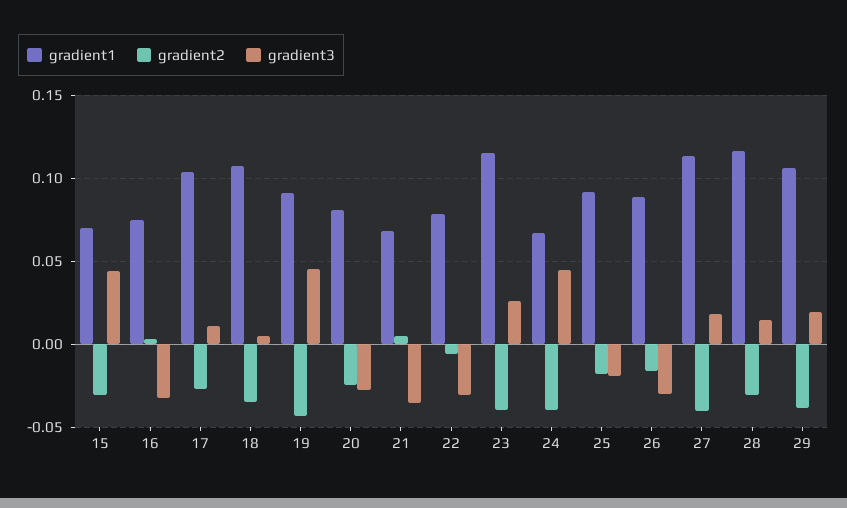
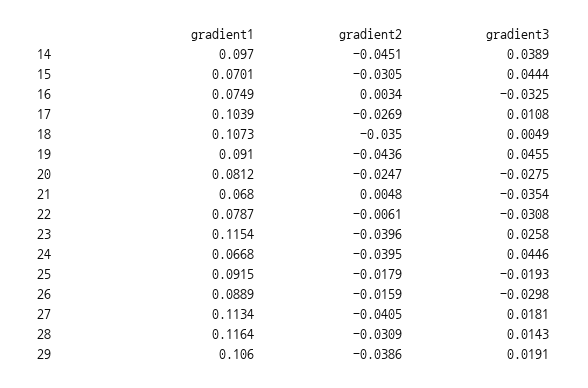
  {
    "gradient1": {
      "15": 0.0701,
      "16": 0.0749,
      "17": 0.1039,
      "18": 0.1073,
      "19": 0.091,
      "20": 0.0812,
      "21": 0.068,
      "22": 0.0787,
      "23": 0.1154,
      "24": 0.0668,
      "25": 0.0915,
      "26": 0.0889,
      "27": 0.1134,
      "28": 0.1164,
-     "29": 0.106
+     "29": 0.106,
+     "14": 0.097
    },
    "gradient2": {
      "15": -0.0305,
      "16": 0.0034,
      "17": -0.0269,
      "18": -0.035,
      "19": -0.0436,
      "20": -0.0247,
      "21": 0.0048,
      "22": -0.0061,
      "23": -0.0396,
      "24": -0.0395,
      "25": -0.0179,
      "26": -0.0159,
      "27": -0.0405,
      "28": -0.0309,
-     "29": -0.0386
+     "29": -0.0386,
+     "14": -0.0451
    },
    "gradient3": {
      "15": 0.0444,
      "16": -0.0325,
      "17": 0.0108,
      "18": 0.0049,
      "19": 0.0455,
      "20": -0.0275,
      "21": -0.0354,
      "22": -0.0308,
      "23": 0.0258,
      "24": 0.0446,
      "25": -0.0193,
      "26": -0.0298,
      "27": 0.0181,
      "28": 0.0143,
-     "29": 0.0191
+     "29": 0.0191,
+     "14": 0.0389
    }
  }

